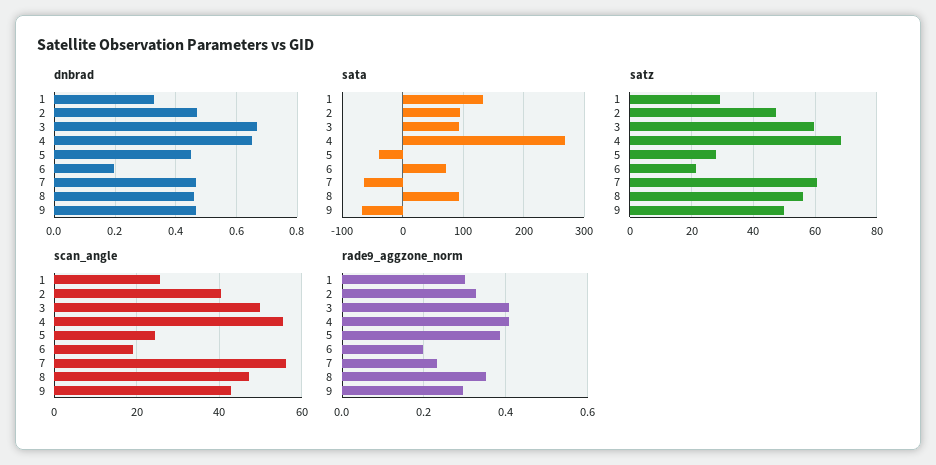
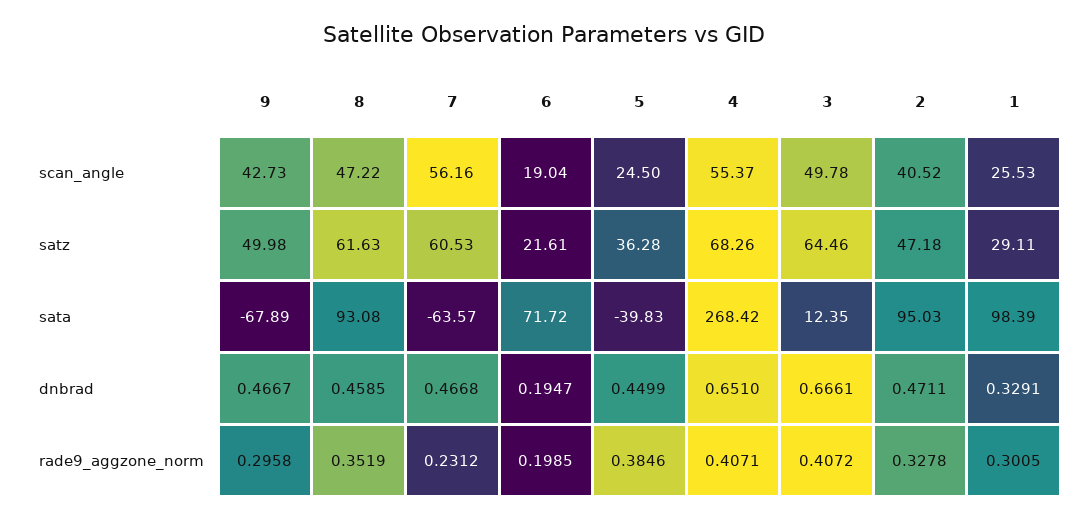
  {
    "dnbrad": {
      "1": 0.3291,
      "2": 0.4711,
      "3": 0.6661,
      "4": 0.651,
      "5": 0.4499,
      "6": 0.1947,
      "7": 0.4668,
      "8": 0.4585,
      "9": 0.4667
    },
    "sata": {
-     "1": 130,
+     "1": 98.39,
      "2": 95.03,
-     "3": 90,
+     "3": 12.35,
      "4": 268.42,
      "5": -39.83,
      "6": 71.72,
      "7": -63.57,
      "8": 93.08,
      "9": -67.89
    },
    "satz": {
      "1": 29.11,
      "2": 47.18,
-     "3": 60,
+     "3": 64.46,
      "4": 68.26,
-     "5": 28,
+     "5": 36.28,
      "6": 21.61,
      "7": 60.53,
-     "8": 56,
+     "8": 61.63,
      "9": 49.98
    },
    "scan_angle": {
      "1": 25.53,
      "2": 40.52,
      "3": 49.78,
      "4": 55.37,
      "5": 24.5,
      "6": 19.04,
      "7": 56.16,
      "8": 47.22,
      "9": 42.73
    },
    "rade9_aggzone_norm": {
      "1": 0.3005,
      "2": 0.3278,
      "3": 0.4072,
      "4": 0.4071,
      "5": 0.3846,
      "6": 0.1985,
      "7": 0.2312,
      "8": 0.3519,
      "9": 0.2958
    }
  }

